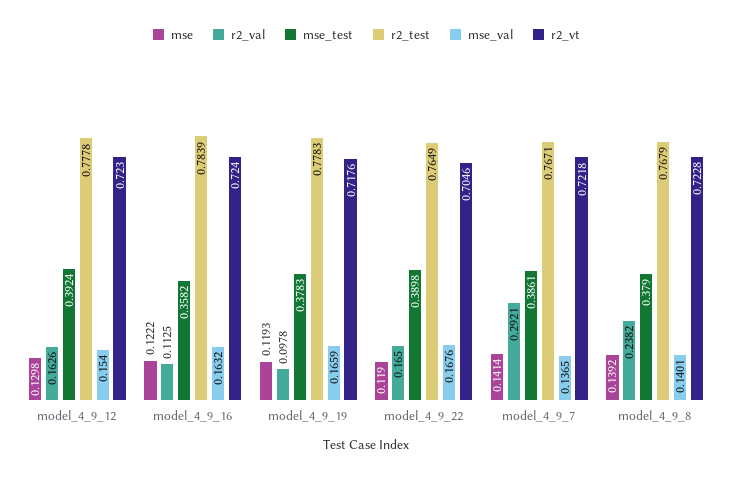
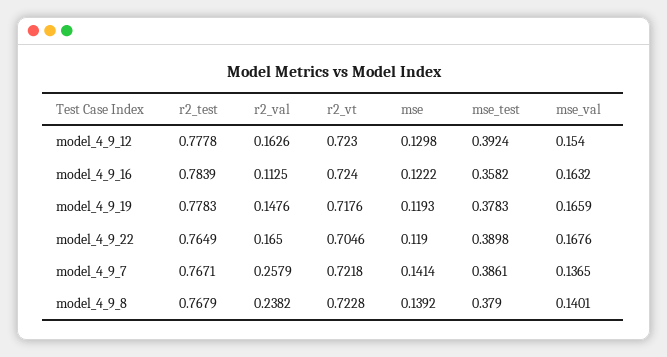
  {
    "mse": {
      "model_4_9_12": 0.1298,
      "model_4_9_16": 0.1222,
      "model_4_9_19": 0.1193,
      "model_4_9_22": 0.119,
      "model_4_9_7": 0.1414,
      "model_4_9_8": 0.1392
    },
    "r2_val": {
      "model_4_9_12": 0.1626,
      "model_4_9_16": 0.1125,
-     "model_4_9_19": 0.0978,
+     "model_4_9_19": 0.1476,
      "model_4_9_22": 0.165,
-     "model_4_9_7": 0.2921,
+     "model_4_9_7": 0.2579,
      "model_4_9_8": 0.2382
    },
    "mse_test": {
      "model_4_9_12": 0.3924,
      "model_4_9_16": 0.3582,
      "model_4_9_19": 0.3783,
      "model_4_9_22": 0.3898,
      "model_4_9_7": 0.3861,
      "model_4_9_8": 0.379
    },
    "r2_test": {
      "model_4_9_12": 0.7778,
      "model_4_9_16": 0.7839,
      "model_4_9_19": 0.7783,
      "model_4_9_22": 0.7649,
      "model_4_9_7": 0.7671,
      "model_4_9_8": 0.7679
    },
    "mse_val": {
      "model_4_9_12": 0.154,
      "model_4_9_16": 0.1632,
      "model_4_9_19": 0.1659,
      "model_4_9_22": 0.1676,
      "model_4_9_7": 0.1365,
      "model_4_9_8": 0.1401
    },
    "r2_vt": {
      "model_4_9_12": 0.723,
      "model_4_9_16": 0.724,
      "model_4_9_19": 0.7176,
      "model_4_9_22": 0.7046,
      "model_4_9_7": 0.7218,
      "model_4_9_8": 0.7228
    }
  }

